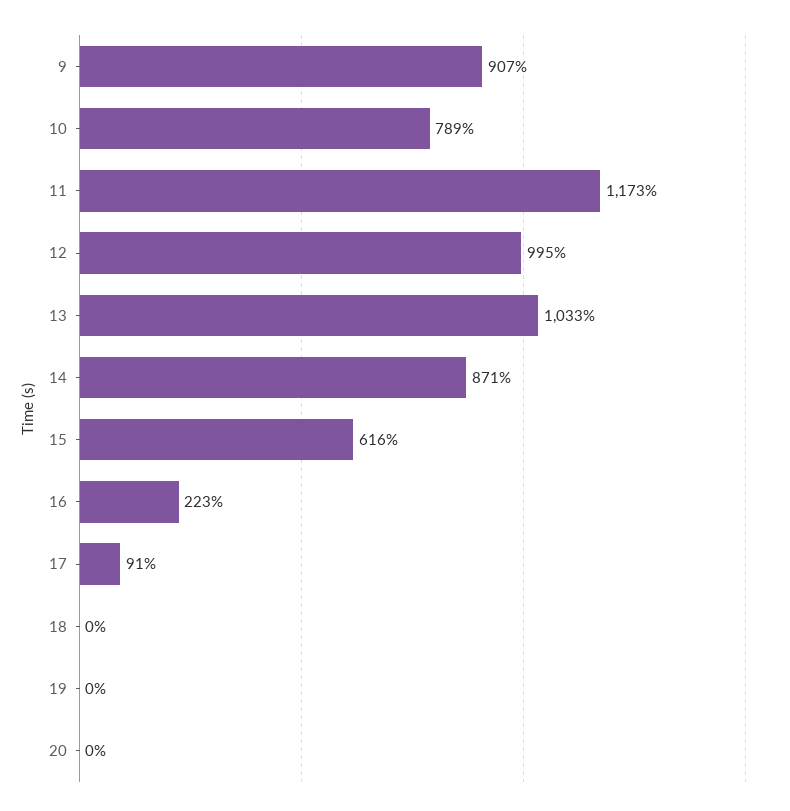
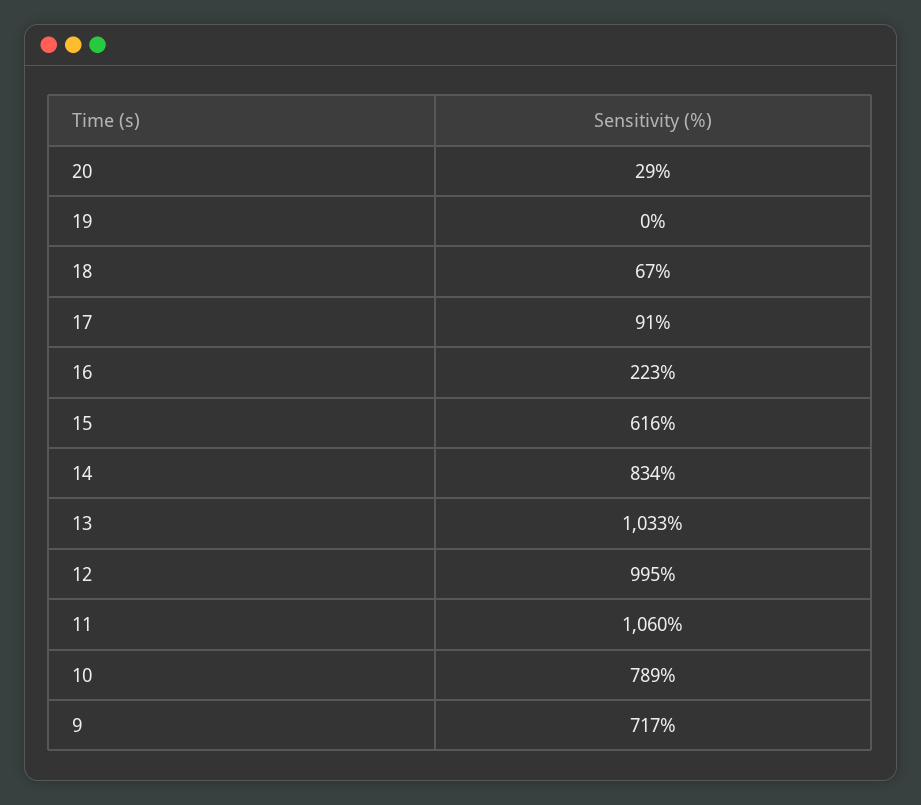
  {
-   "9": 907,
+   "9": 717,
    "10": 789,
-   "11": 1173,
+   "11": 1060,
    "12": 995,
    "13": 1033,
-   "14": 871,
+   "14": 834,
    "15": 616,
    "16": 223,
    "17": 91,
-   "18": 0,
+   "18": 67,
    "19": 0,
-   "20": 0
+   "20": 29
  }

